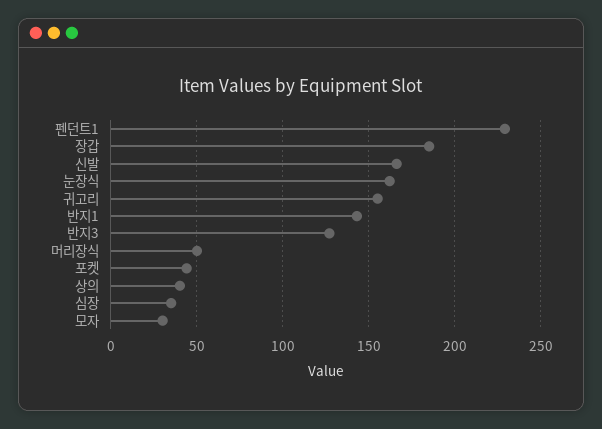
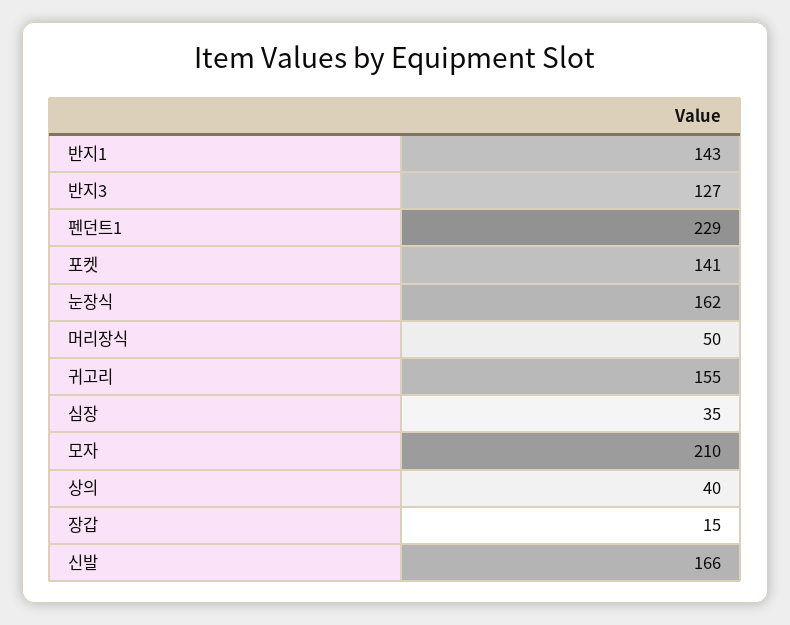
  {
    "펜던트1": 229,
-   "장갑": 185,
+   "장갑": 15,
    "신발": 166,
    "눈장식": 162,
    "귀고리": 155,
    "반지1": 143,
    "반지3": 127,
    "머리장식": 50,
-   "포켓": 45,
+   "포켓": 141,
    "상의": 40,
    "심장": 35,
-   "모자": 30
+   "모자": 210
  }

